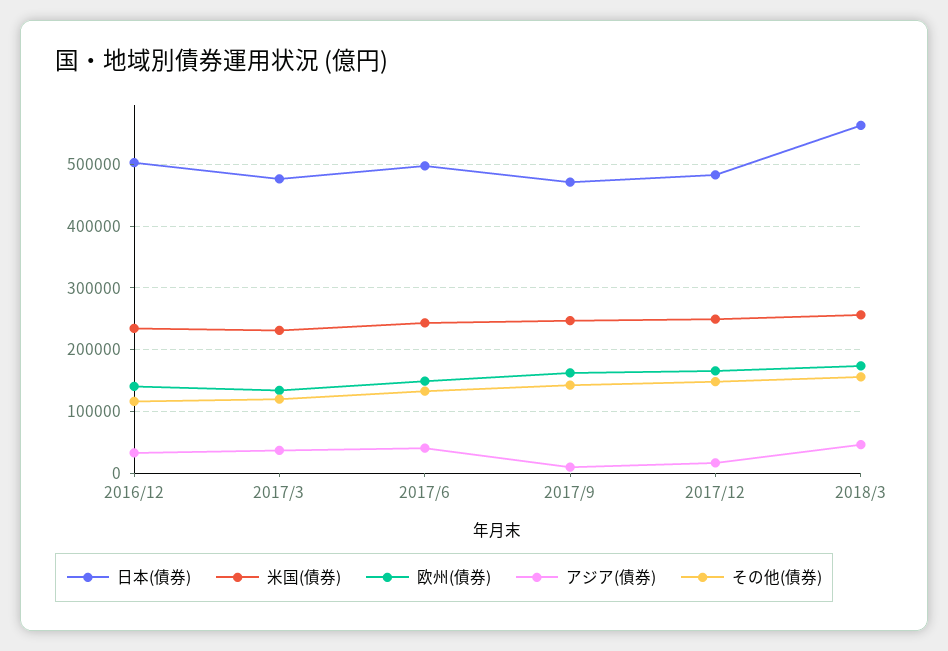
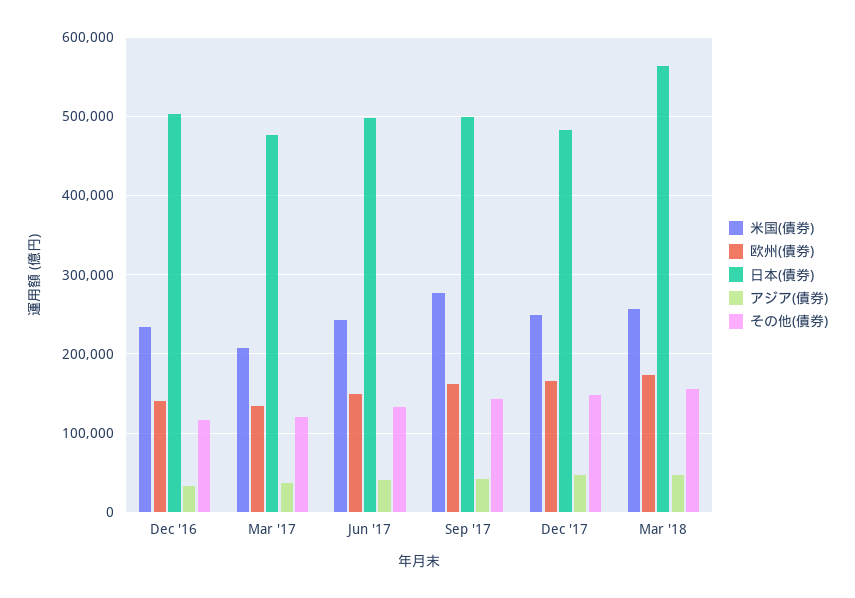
  {
    "日本(債券)": {
      "2016/12": 500000,
      "2017/3": 480000,
      "2017/6": 500000,
-     "2017/9": 470000,
+     "2017/9": 500000,
      "2017/12": 480000,
      "2018/3": 560000
    },
    "米国(債券)": {
      "2016/12": 230000,
-     "2017/3": 230000,
+     "2017/3": 210000,
      "2017/6": 240000,
-     "2017/9": 250000,
+     "2017/9": 280000,
      "2017/12": 250000,
      "2018/3": 260000
    },
    "欧州(債券)": {
      "2016/12": 140000,
      "2017/3": 130000,
      "2017/6": 150000,
      "2017/9": 160000,
      "2017/12": 170000,
      "2018/3": 170000
    },
    "アジア(債券)": {
      "2016/12": 30000,
      "2017/3": 40000,
      "2017/6": 40000,
-     "2017/9": 10000,
+     "2017/9": 40000,
-     "2017/12": 20000,
+     "2017/12": 50000,
      "2018/3": 50000
    },
    "その他(債券)": {
      "2016/12": 120000,
      "2017/3": 120000,
      "2017/6": 130000,
      "2017/9": 140000,
      "2017/12": 150000,
      "2018/3": 160000
    }
  }

